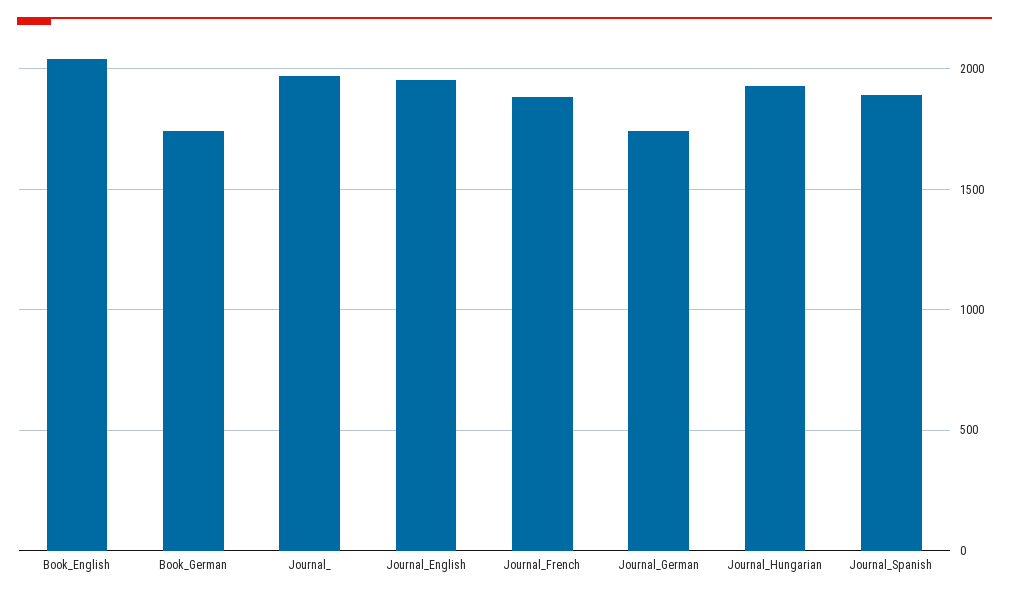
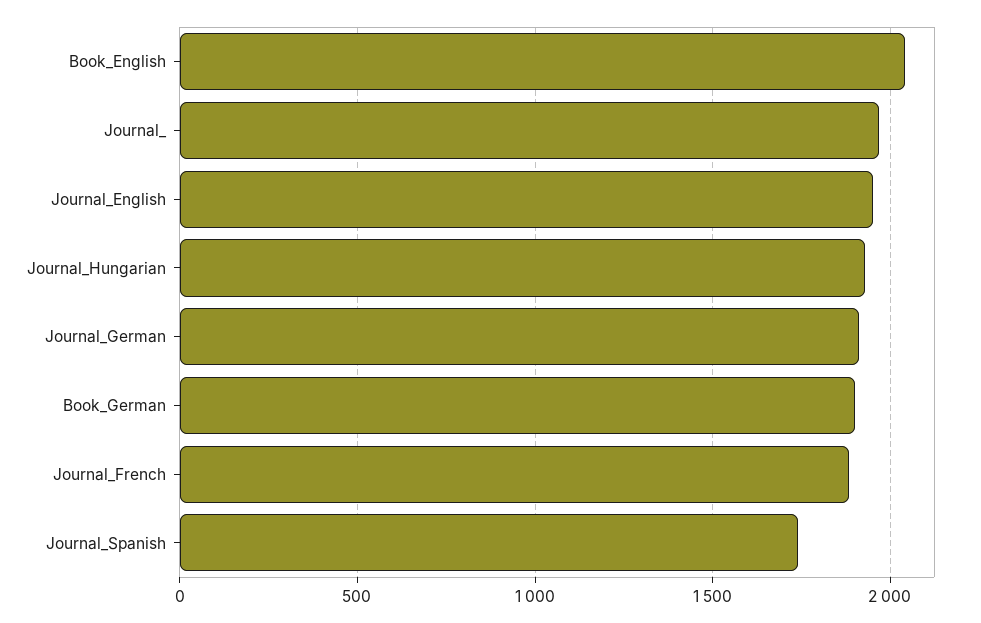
  {
    "Book_English": 2050,
-   "Book_German": 1750,
+   "Book_German": 1900,
    "Journal_": 1950,
    "Journal_English": 1950,
    "Journal_French": 1900,
-   "Journal_German": 1750,
+   "Journal_German": 1900,
    "Journal_Hungarian": 1950,
-   "Journal_Spanish": 1900
+   "Journal_Spanish": 1750
  }

